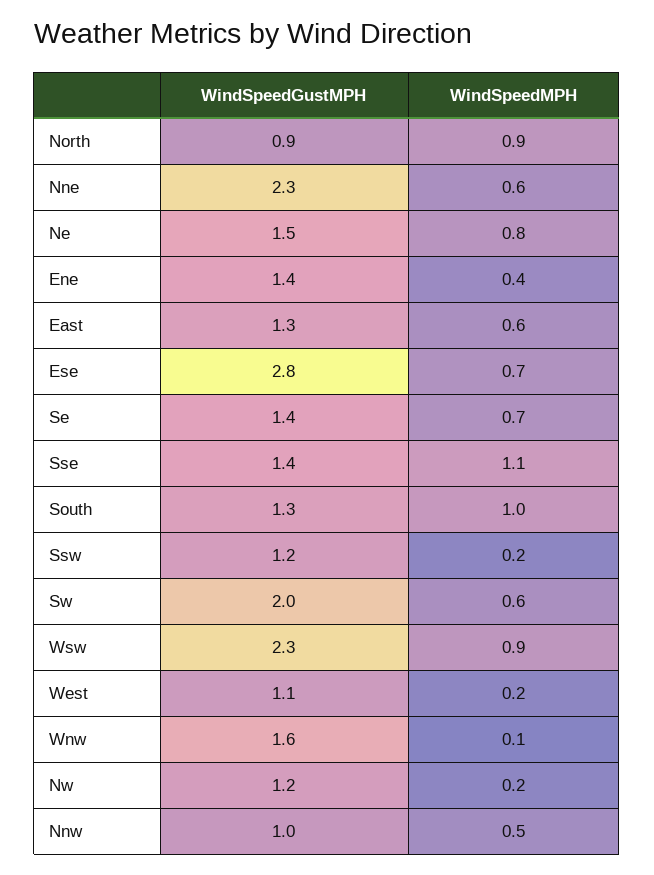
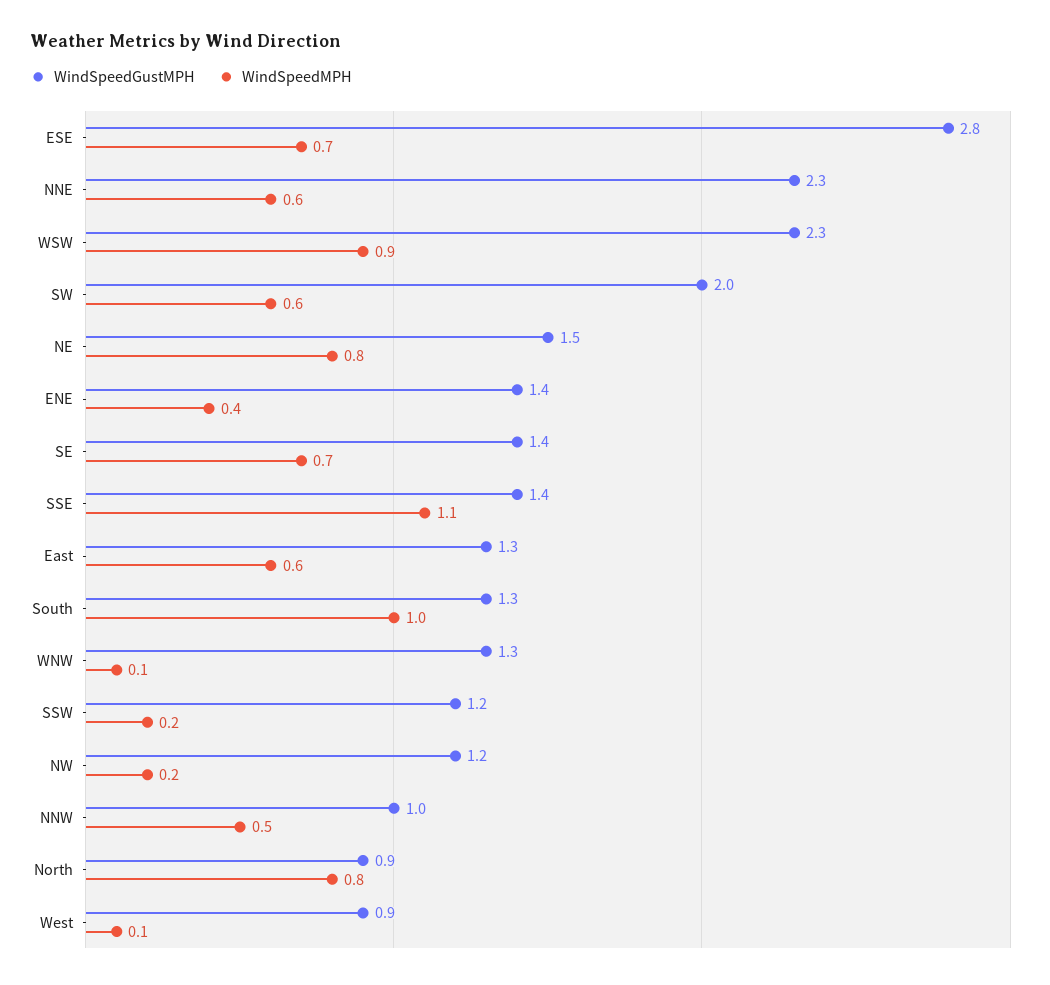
  {
    "WindSpeedGustMPH": {
      "North": 0.9,
      "Nne": 2.3,
      "Ne": 1.5,
      "Ene": 1.4,
      "East": 1.3,
      "Ese": 2.8,
      "Se": 1.4,
      "Sse": 1.4,
      "South": 1.3,
      "Ssw": 1.2,
      "Sw": 2,
      "Wsw": 2.3,
-     "West": 1.1,
+     "West": 0.9,
-     "Wnw": 1.6,
+     "Wnw": 1.3,
      "Nw": 1.2,
      "Nnw": 1
    },
    "WindSpeedMPH": {
-     "North": 0.9,
+     "North": 0.8,
      "Nne": 0.6,
      "Ne": 0.8,
      "Ene": 0.4,
      "East": 0.6,
      "Ese": 0.7,
      "Se": 0.7,
      "Sse": 1.1,
      "South": 1,
      "Ssw": 0.2,
      "Sw": 0.6,
      "Wsw": 0.9,
-     "West": 0.2,
+     "West": 0.1,
      "Wnw": 0.1,
      "Nw": 0.2,
      "Nnw": 0.5
    }
  }

